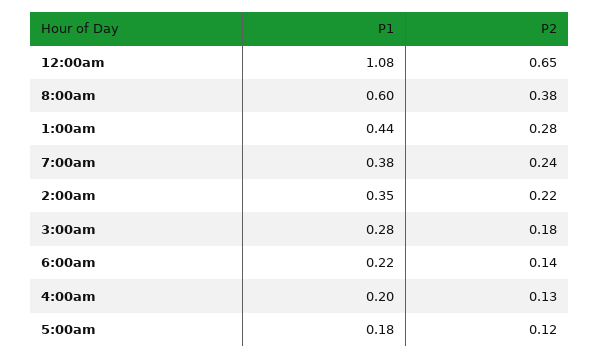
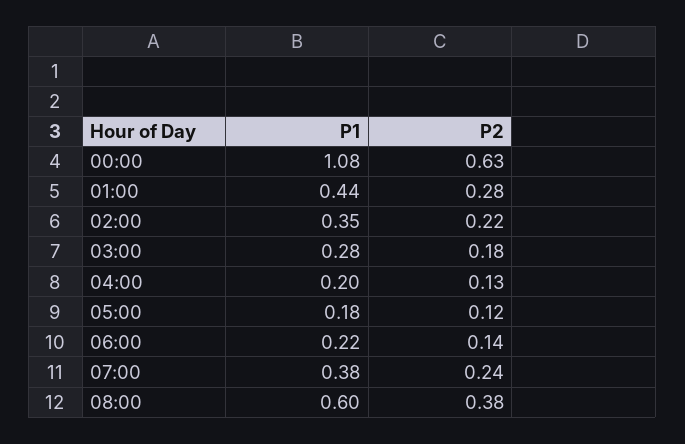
  {
    "P1": {
      "12:00am": 1.08,
      "8:00am": 0.6,
      "1:00am": 0.44,
      "7:00am": 0.38,
      "2:00am": 0.35,
      "3:00am": 0.28,
      "6:00am": 0.22,
      "4:00am": 0.2,
      "5:00am": 0.18
    },
    "P2": {
-     "12:00am": 0.65,
+     "12:00am": 0.63,
      "8:00am": 0.38,
      "1:00am": 0.28,
      "7:00am": 0.24,
      "2:00am": 0.22,
      "3:00am": 0.18,
      "6:00am": 0.14,
      "4:00am": 0.13,
      "5:00am": 0.12
    }
  }

